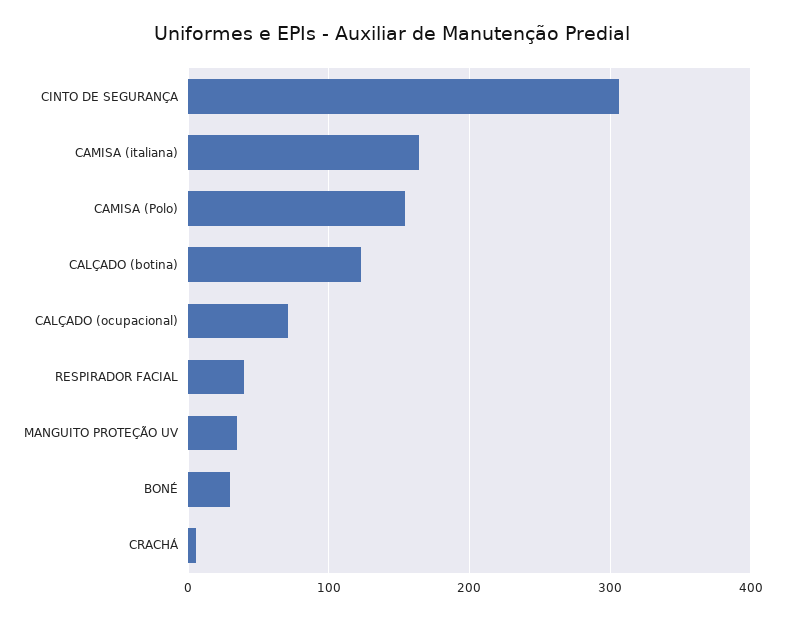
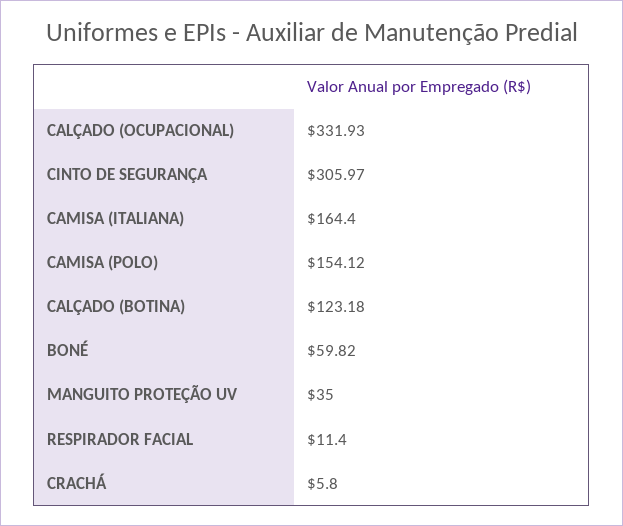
  {
    "CINTO DE SEGURANÇA": 305.97,
    "CAMISA (italiana)": 164.4,
    "CAMISA (Polo)": 154.12,
    "CALÇADO (botina)": 123.18,
-   "CALÇADO (ocupacional)": 70,
+   "CALÇADO (ocupacional)": 331.93,
-   "RESPIRADOR FACIAL": 40,
+   "RESPIRADOR FACIAL": 11.4,
    "MANGUITO PROTEÇÃO UV": 35,
-   "BONÉ": 30,
+   "BONÉ": 59.82,
    "CRACHÁ": 5.8
  }

